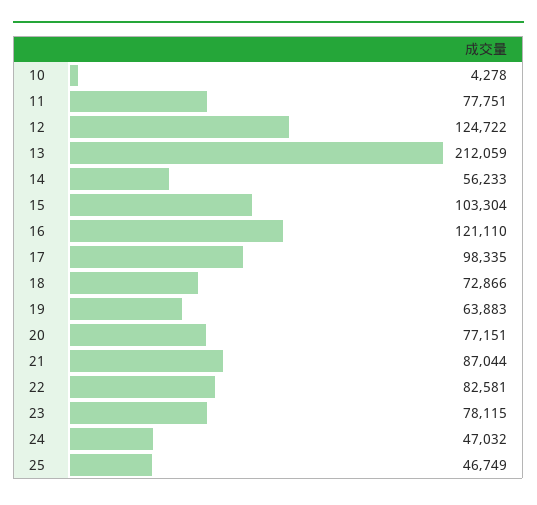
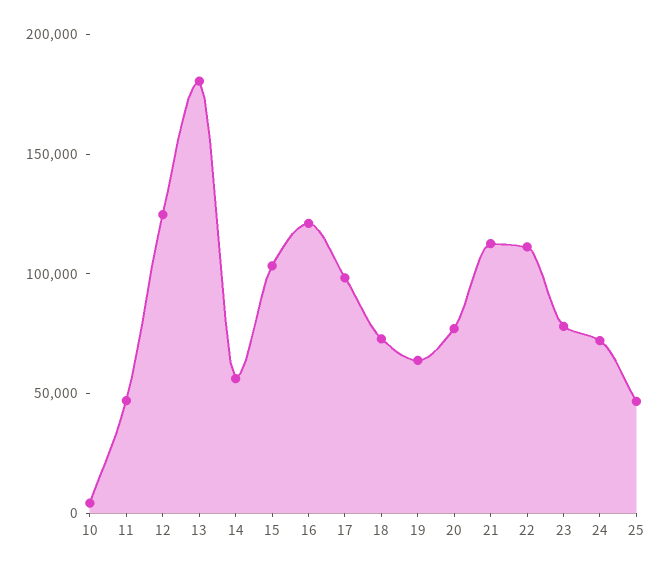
  {
    "10": 4278,
-   "11": 77751,
+   "11": 50000,
    "12": 124722,
-   "13": 212059,
+   "13": 180000,
    "14": 56233,
    "15": 103304,
    "16": 121110,
    "17": 98335,
    "18": 72866,
    "19": 63883,
    "20": 77151,
-   "21": 87044,
+   "21": 110000,
-   "22": 82581,
+   "22": 110000,
    "23": 78115,
-   "24": 47032,
+   "24": 70000,
    "25": 46749
  }

